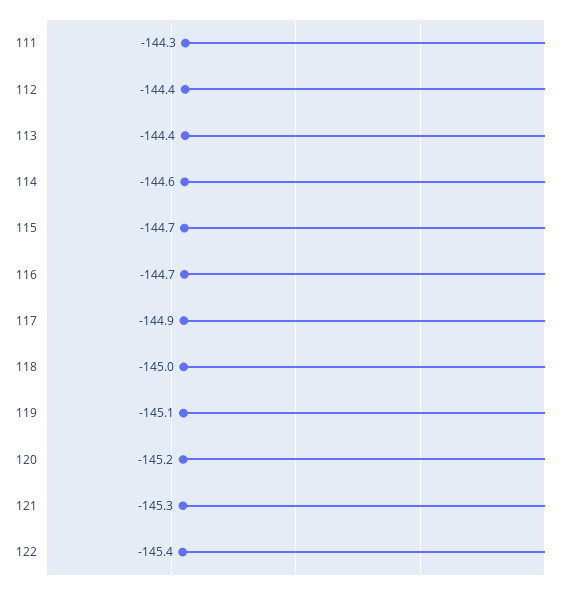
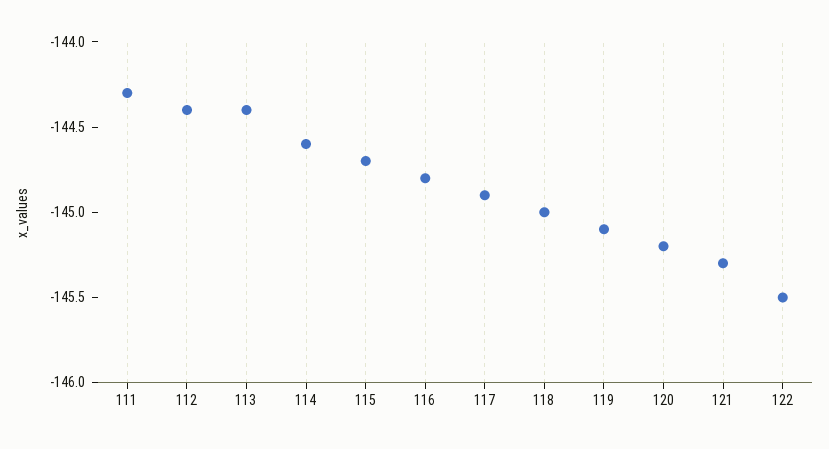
  {
    "111": -144.3,
    "112": -144.4,
    "113": -144.4,
    "114": -144.6,
    "115": -144.7,
-   "116": -144.7,
+   "116": -144.8,
    "117": -144.9,
    "118": -145,
    "119": -145.1,
    "120": -145.2,
    "121": -145.3,
-   "122": -145.4
+   "122": -145.5
  }

